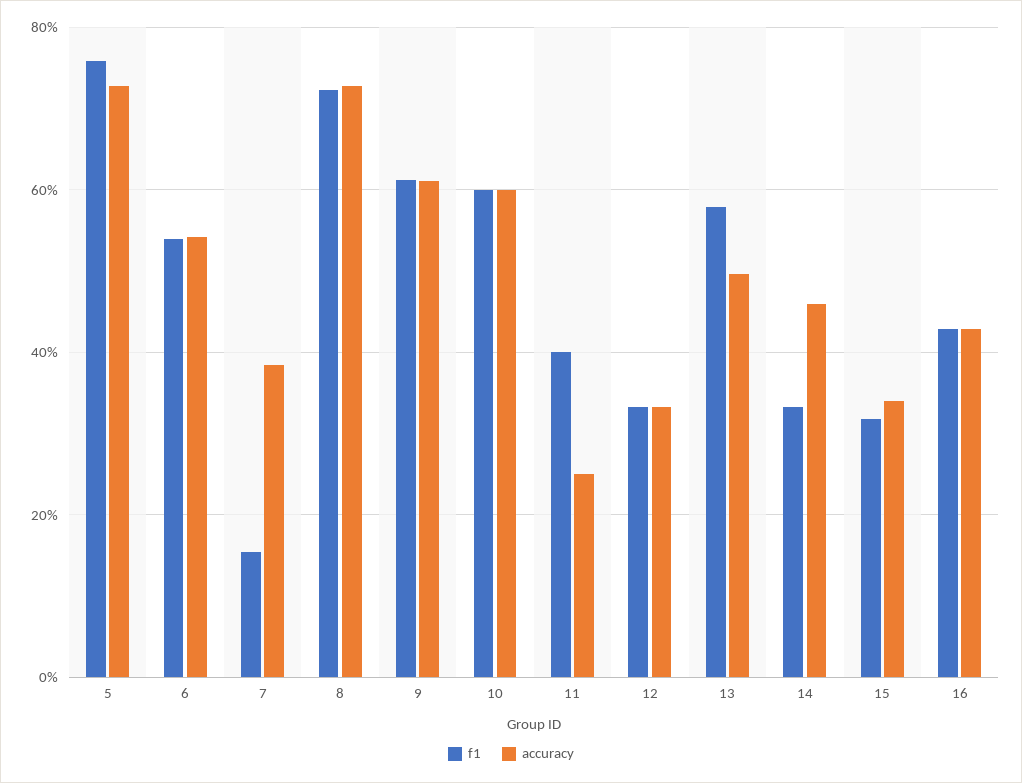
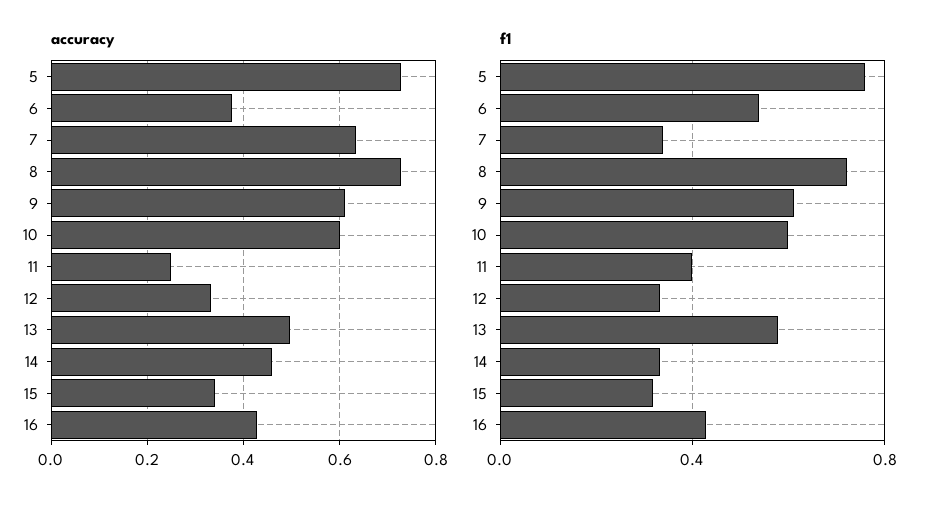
  {
    "f1": {
      "5": 0.76,
      "6": 0.54,
-     "7": 0.16,
+     "7": 0.35,
      "8": 0.72,
      "9": 0.62,
      "10": 0.6,
      "11": 0.4,
      "12": 0.34,
      "13": 0.58,
      "14": 0.34,
      "15": 0.32,
      "16": 0.42
    },
    "accuracy": {
      "5": 0.72,
-     "6": 0.54,
+     "6": 0.38,
-     "7": 0.38,
+     "7": 0.64,
      "8": 0.72,
      "9": 0.62,
      "10": 0.6,
      "11": 0.26,
      "12": 0.34,
      "13": 0.5,
      "14": 0.46,
      "15": 0.34,
      "16": 0.42
    }
  }

